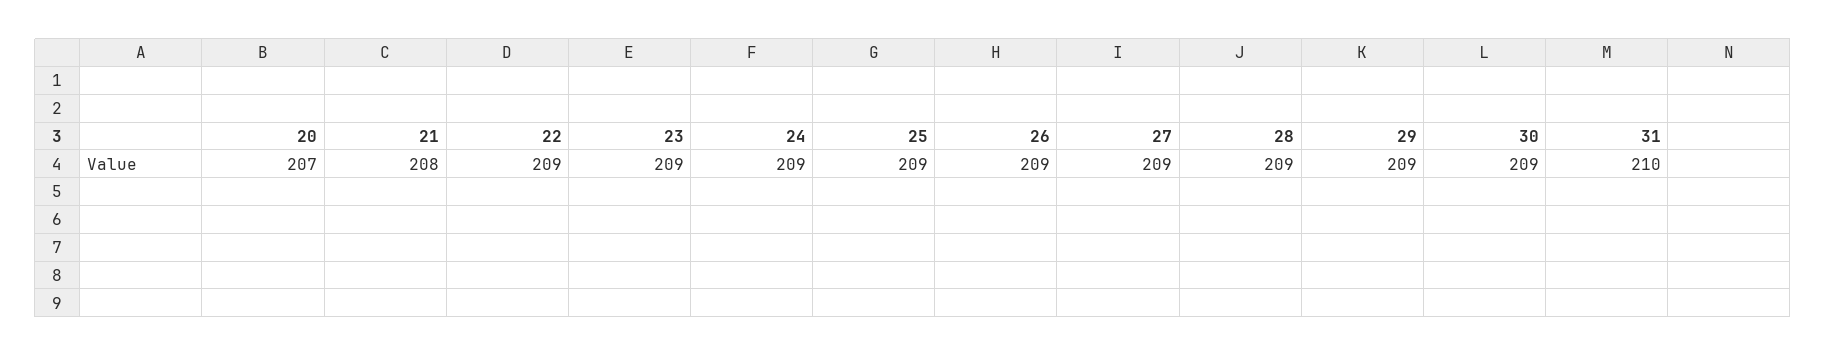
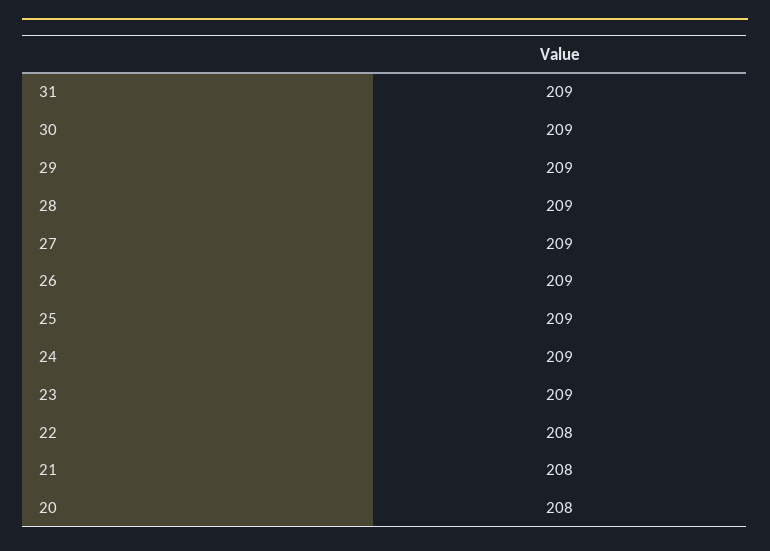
  {
-   "20": 207,
+   "20": 208,
    "21": 208,
-   "22": 209,
+   "22": 208,
    "23": 209,
    "24": 209,
    "25": 209,
    "26": 209,
    "27": 209,
    "28": 209,
    "29": 209,
    "30": 209,
-   "31": 210
+   "31": 209
  }

